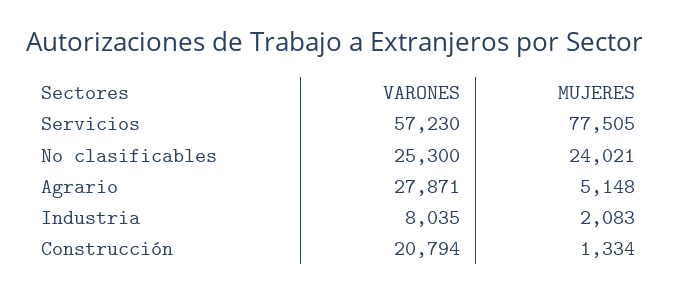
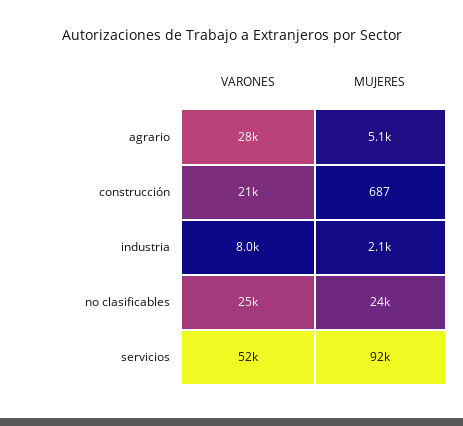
  {
    "VARONES": {
-     "Servicios": 57230,
+     "Servicios": 52000,
      "No clasificables": 25300,
      "Agrario": 27871,
      "Industria": 8035,
      "Construcción": 20794
    },
    "MUJERES": {
-     "Servicios": 77505,
+     "Servicios": 92000,
      "No clasificables": 24021,
      "Agrario": 5148,
      "Industria": 2083,
-     "Construcción": 1334
+     "Construcción": 687
    }
  }

